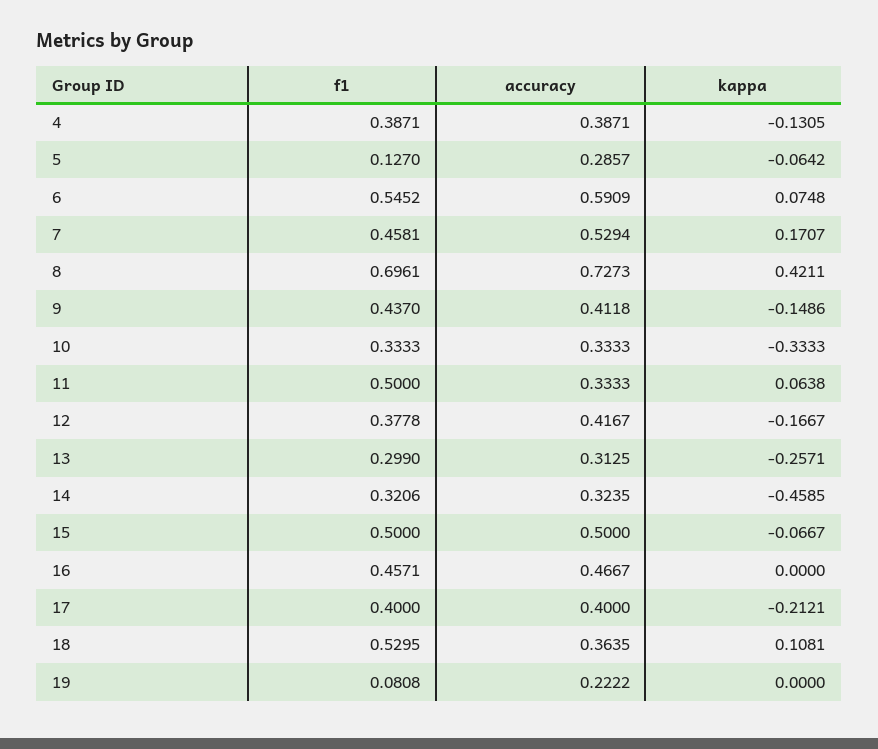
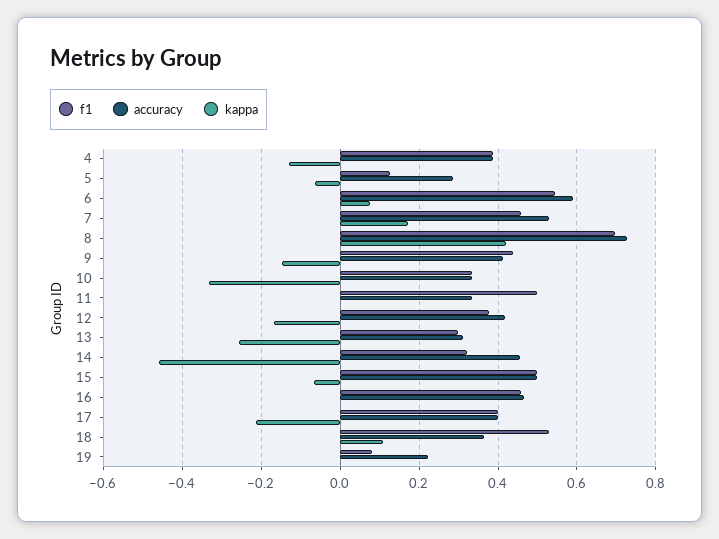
  {
    "f1": {
      "4": 0.3871,
      "5": 0.127,
      "6": 0.5452,
      "7": 0.4581,
      "8": 0.6961,
      "9": 0.437,
      "10": 0.3333,
      "11": 0.5,
      "12": 0.3778,
      "13": 0.299,
      "14": 0.3206,
      "15": 0.5,
      "16": 0.4571,
      "17": 0.4,
      "18": 0.5295,
      "19": 0.0808
    },
    "accuracy": {
      "4": 0.3871,
      "5": 0.2857,
      "6": 0.5909,
      "7": 0.5294,
      "8": 0.7273,
      "9": 0.4118,
      "10": 0.3333,
      "11": 0.3333,
      "12": 0.4167,
      "13": 0.3125,
-     "14": 0.3235,
+     "14": 0.46,
      "15": 0.5,
      "16": 0.4667,
      "17": 0.4,
      "18": 0.3635,
      "19": 0.2222
    },
    "kappa": {
      "4": -0.1305,
      "5": -0.0642,
      "6": 0.0748,
      "7": 0.1707,
      "8": 0.4211,
      "9": -0.1486,
      "10": -0.3333,
-     "11": 0.0638,
+     "11": 0,
      "12": -0.1667,
      "13": -0.2571,
      "14": -0.4585,
      "15": -0.0667,
      "16": 0,
      "17": -0.2121,
      "18": 0.1081,
      "19": 0
    }
  }

